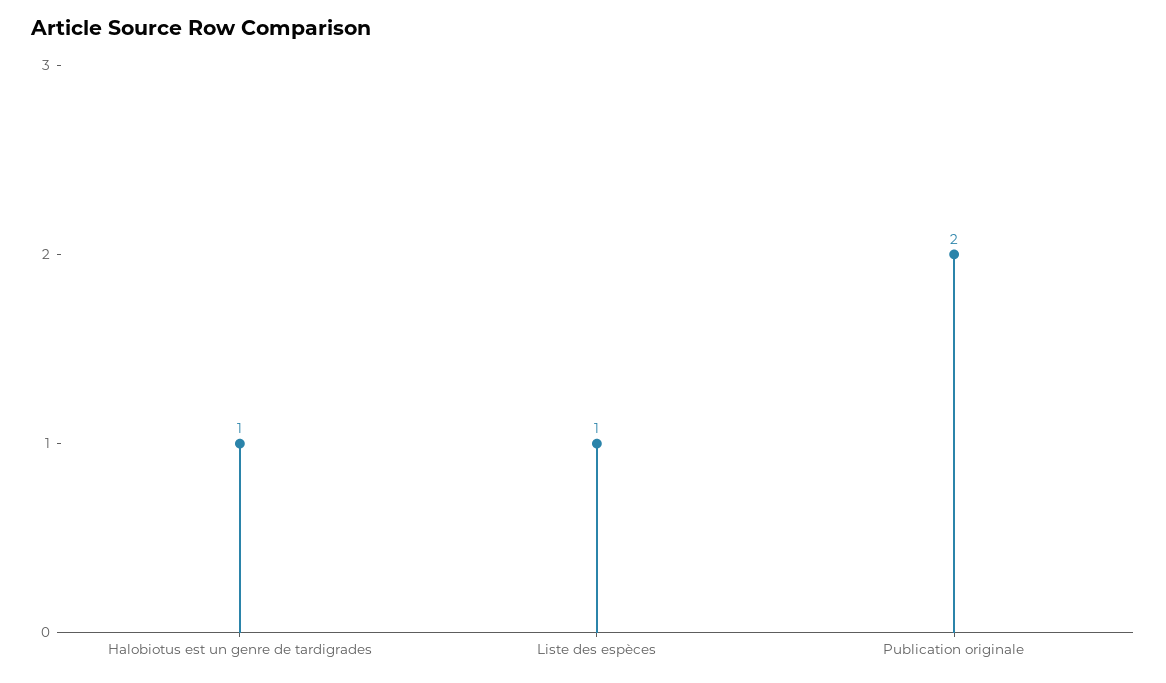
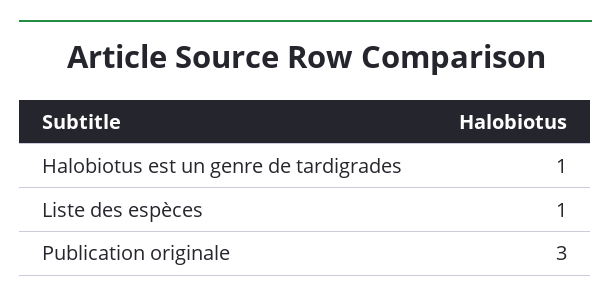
  {
    "Halobiotus est un genre de tardigrades": 1,
    "Liste des espèces": 1,
-   "Publication originale": 2
+   "Publication originale": 3
  }

